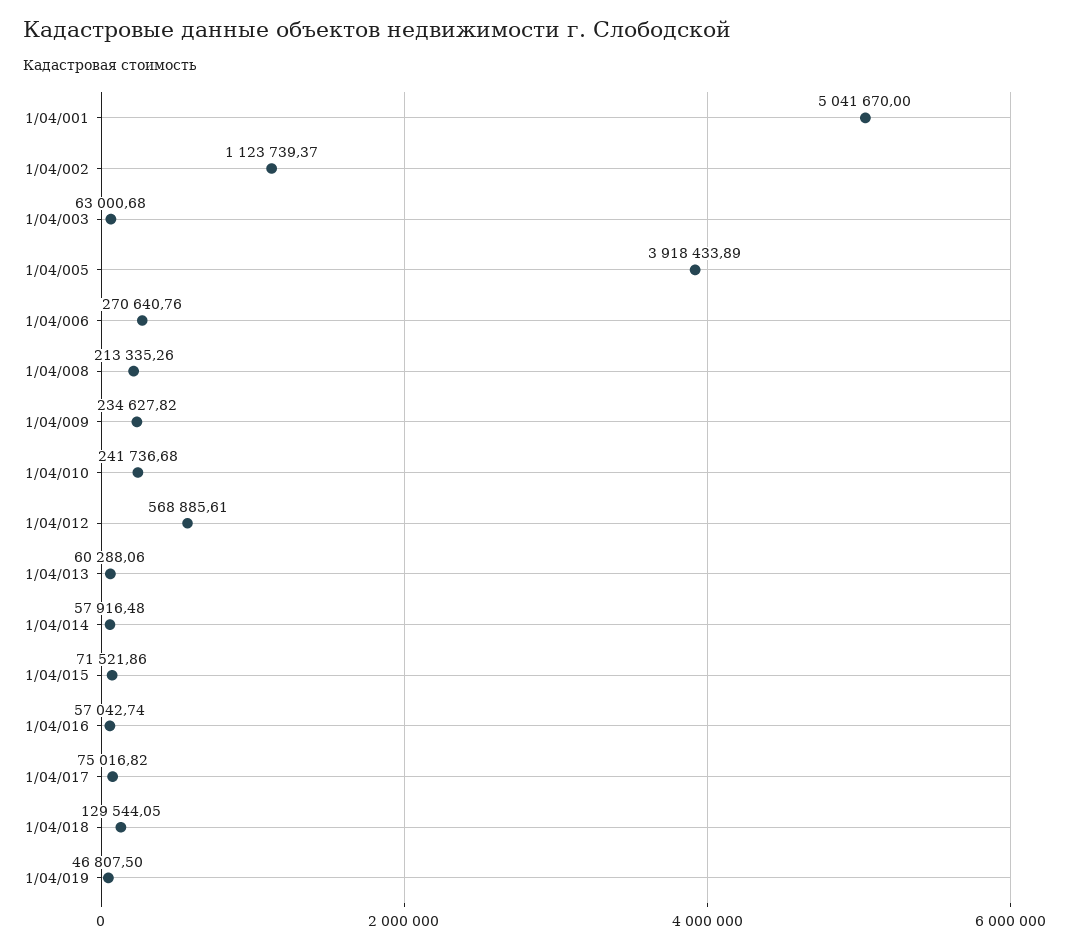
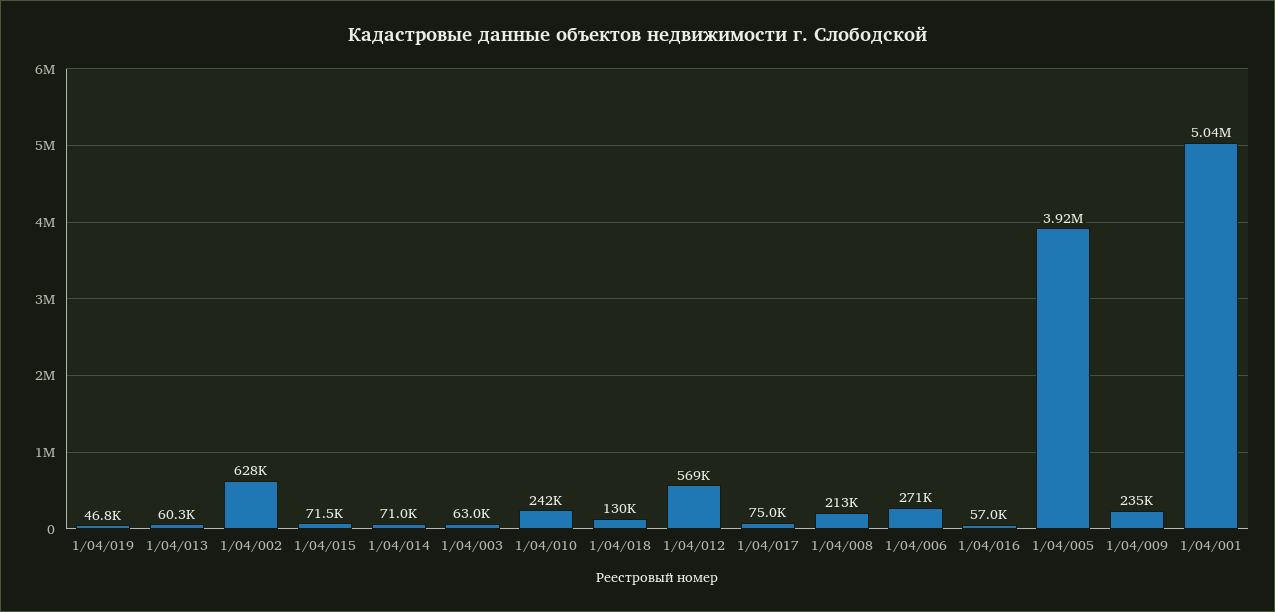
  {
    "1/04/001": 5041670,
-   "1/04/002": 1123739.37,
+   "1/04/002": 628000,
    "1/04/003": 63000.68,
    "1/04/005": 3918433.89,
    "1/04/006": 270640.76,
    "1/04/008": 213335.26,
    "1/04/009": 234627.82,
    "1/04/010": 241736.68,
    "1/04/012": 568885.61,
    "1/04/013": 60288.06,
-   "1/04/014": 57916.48,
+   "1/04/014": 71000,
    "1/04/015": 71521.86,
    "1/04/016": 57042.74,
    "1/04/017": 75016.82,
    "1/04/018": 129544.05,
    "1/04/019": 46807.5
  }

